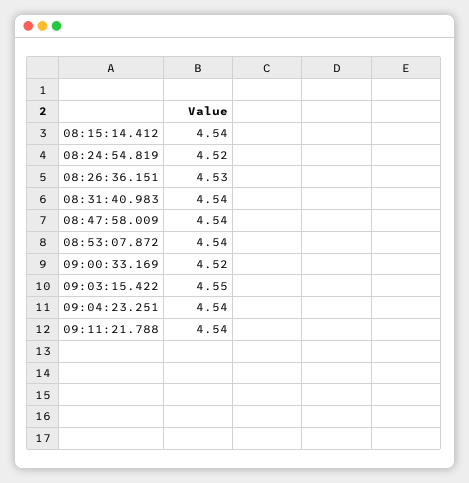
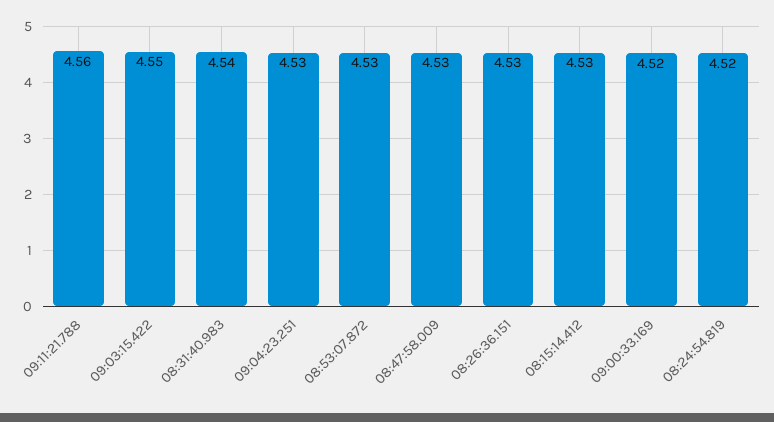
  {
-   "08:15:14.412": 4.54,
+   "08:15:14.412": 4.53,
    "08:24:54.819": 4.52,
    "08:26:36.151": 4.53,
    "08:31:40.983": 4.54,
-   "08:47:58.009": 4.54,
+   "08:47:58.009": 4.53,
-   "08:53:07.872": 4.54,
+   "08:53:07.872": 4.53,
    "09:00:33.169": 4.52,
    "09:03:15.422": 4.55,
-   "09:04:23.251": 4.54,
+   "09:04:23.251": 4.53,
-   "09:11:21.788": 4.54
+   "09:11:21.788": 4.56
  }

